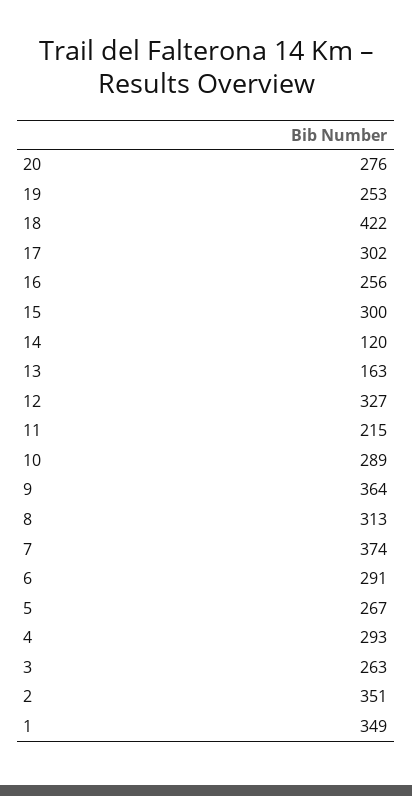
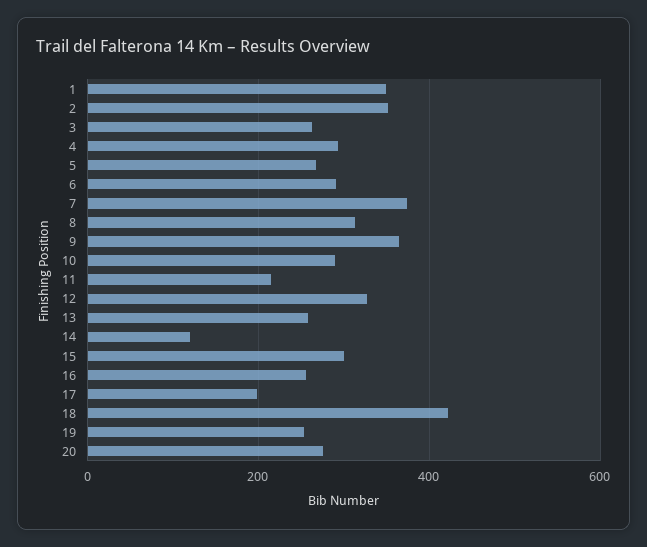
  {
    "20": 276,
    "19": 253,
    "18": 422,
-   "17": 302,
+   "17": 200,
    "16": 256,
    "15": 300,
    "14": 120,
-   "13": 163,
+   "13": 260,
    "12": 327,
    "11": 215,
    "10": 289,
    "9": 364,
    "8": 313,
    "7": 374,
    "6": 291,
    "5": 267,
    "4": 293,
    "3": 263,
    "2": 351,
    "1": 349
  }

